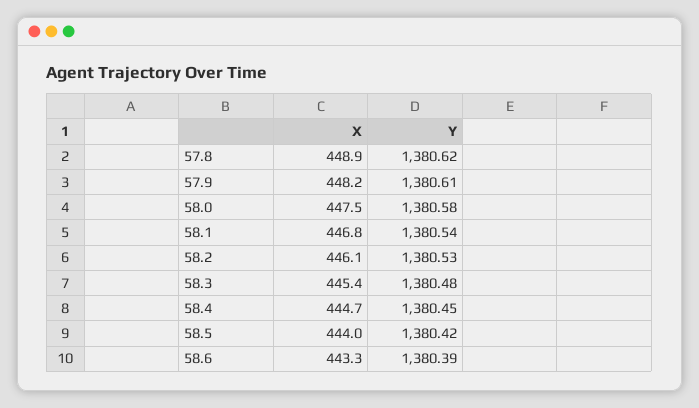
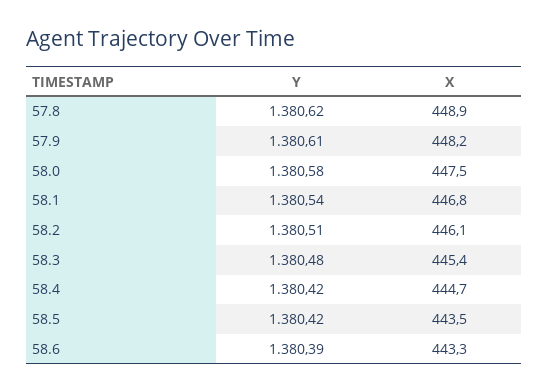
  {
    "X": {
      "57.8": 448.9,
      "57.9": 448.2,
      "58.0": 447.5,
      "58.1": 446.8,
      "58.2": 446.1,
      "58.3": 445.4,
      "58.4": 444.7,
-     "58.5": 444,
+     "58.5": 443.5,
      "58.6": 443.3
    },
    "Y": {
      "57.8": 1380.62,
      "57.9": 1380.61,
      "58.0": 1380.58,
      "58.1": 1380.54,
-     "58.2": 1380.53,
+     "58.2": 1380.51,
      "58.3": 1380.48,
-     "58.4": 1380.45,
+     "58.4": 1380.42,
      "58.5": 1380.42,
      "58.6": 1380.39
    }
  }

